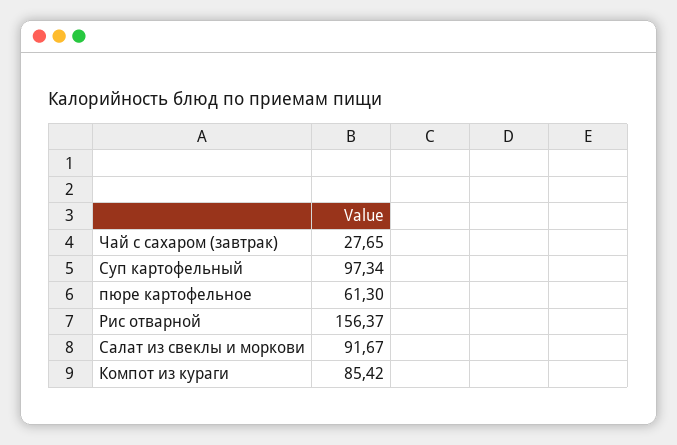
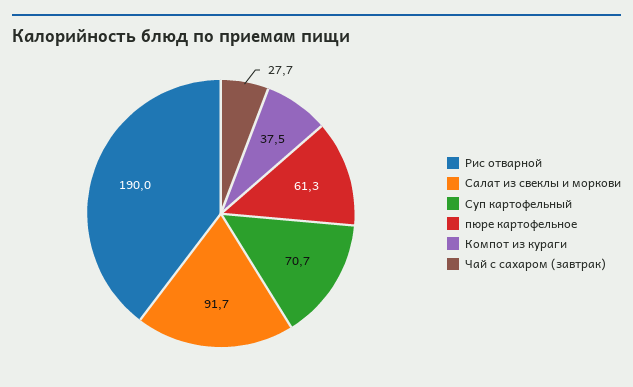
  {
    "Чай с сахаром (завтрак)": 27.65,
-   "Суп картофельный": 97.34,
+   "Суп картофельный": 70.7,
    "пюре картофельное": 61.3,
-   "Рис отварной": 156.37,
+   "Рис отварной": 190,
    "Салат из свеклы и моркови": 91.67,
-   "Компот из кураги": 85.42
+   "Компот из кураги": 37.5
  }

